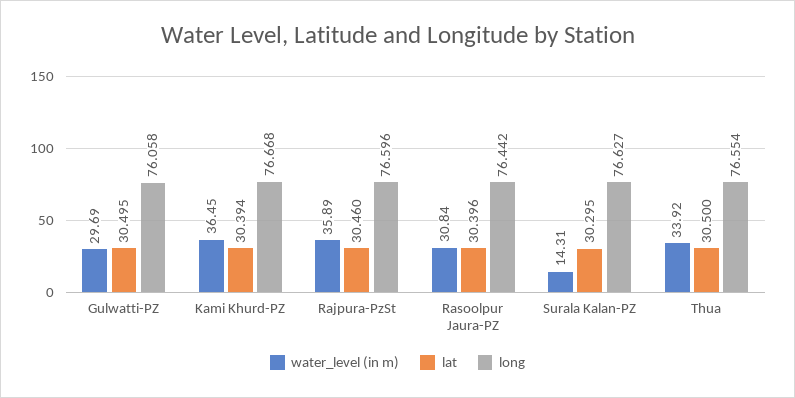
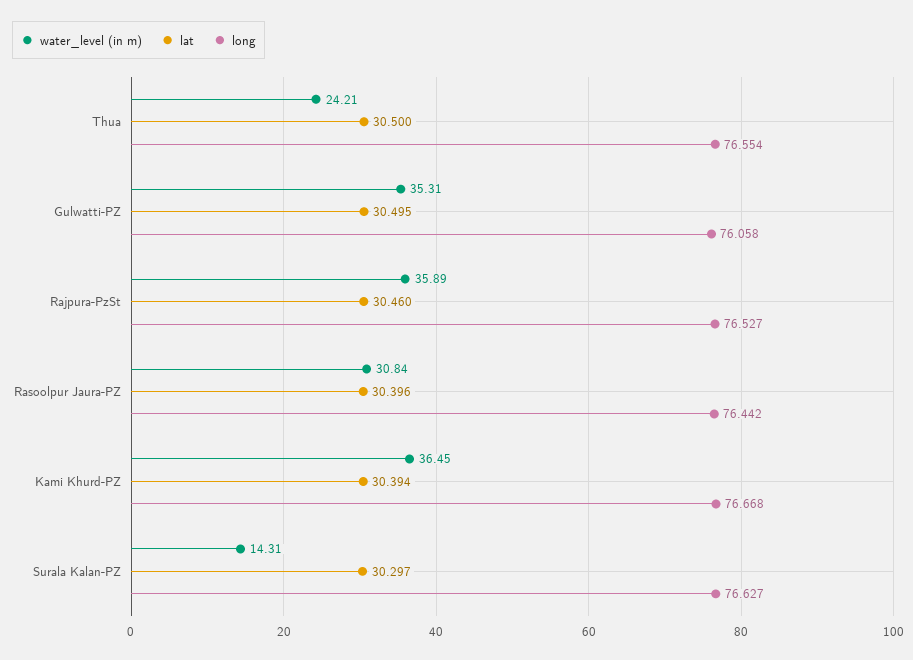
  {
    "water_level (in m)": {
-     "Gulwatti-PZ": 29.69,
+     "Gulwatti-PZ": 35.31,
      "Kami Khurd-PZ": 36.45,
      "Rajpura-PzSt": 35.89,
      "Rasoolpur Jaura-PZ": 30.84,
      "Surala Kalan-PZ": 14.31,
-     "Thua": 33.92
+     "Thua": 24.21
    },
    "lat": {
      "Gulwatti-PZ": 30.495,
      "Kami Khurd-PZ": 30.394,
      "Rajpura-PzSt": 30.46,
      "Rasoolpur Jaura-PZ": 30.396,
-     "Surala Kalan-PZ": 30.295,
+     "Surala Kalan-PZ": 30.297,
      "Thua": 30.5
    },
    "long": {
      "Gulwatti-PZ": 76.058,
      "Kami Khurd-PZ": 76.668,
-     "Rajpura-PzSt": 76.596,
+     "Rajpura-PzSt": 76.527,
      "Rasoolpur Jaura-PZ": 76.442,
      "Surala Kalan-PZ": 76.627,
      "Thua": 76.554
    }
  }

